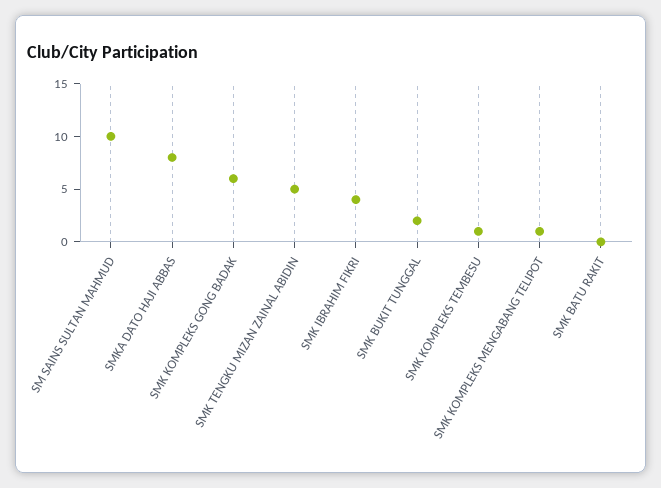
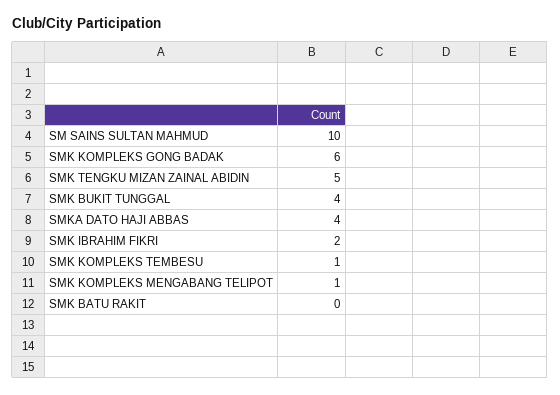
  {
    "SM SAINS SULTAN MAHMUD": 10,
-   "SMKA DATO HAJI ABBAS": 8,
+   "SMKA DATO HAJI ABBAS": 4,
    "SMK KOMPLEKS GONG BADAK": 6,
    "SMK TENGKU MIZAN ZAINAL ABIDIN": 5,
-   "SMK IBRAHIM FIKRI": 4,
+   "SMK IBRAHIM FIKRI": 2,
-   "SMK BUKIT TUNGGAL": 2,
+   "SMK BUKIT TUNGGAL": 4,
    "SMK KOMPLEKS TEMBESU": 1,
    "SMK KOMPLEKS MENGABANG TELIPOT": 1,
    "SMK BATU RAKIT": 0
  }

